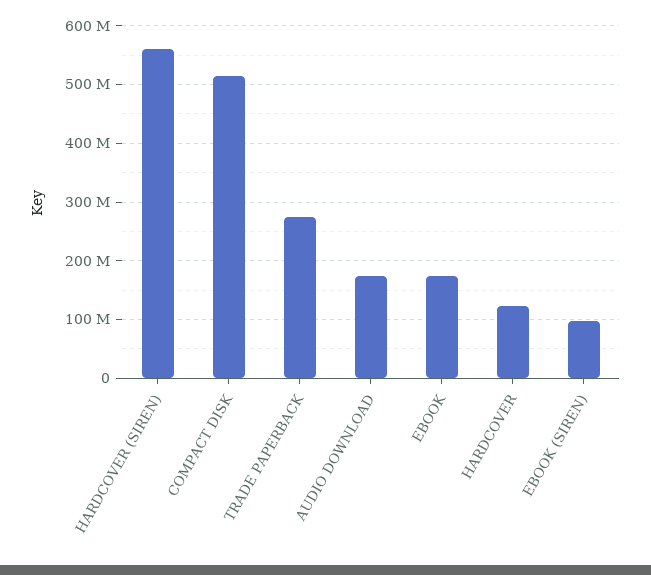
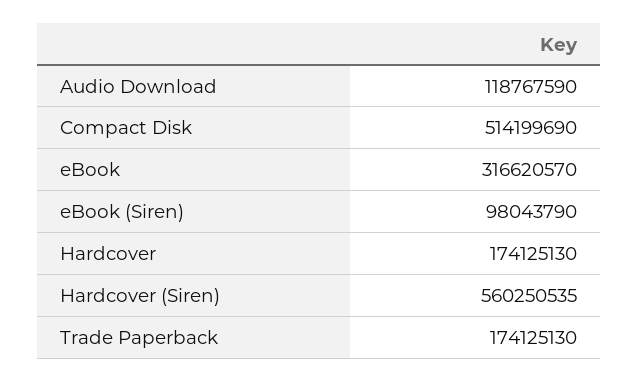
  {
    "HARDCOVER (SIREN)": 560250535,
    "COMPACT DISK": 514199690,
-   "TRADE PAPERBACK": 280000000,
+   "TRADE PAPERBACK": 174125130,
-   "AUDIO DOWNLOAD": 180000000,
+   "AUDIO DOWNLOAD": 118767590,
-   "EBOOK": 180000000,
+   "EBOOK": 316620570,
-   "HARDCOVER": 120000000,
+   "HARDCOVER": 174125130,
    "EBOOK (SIREN)": 98043790
  }

